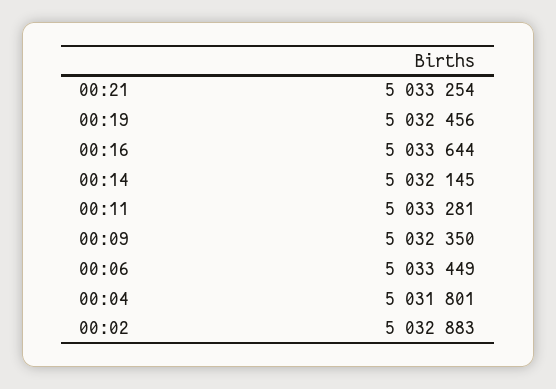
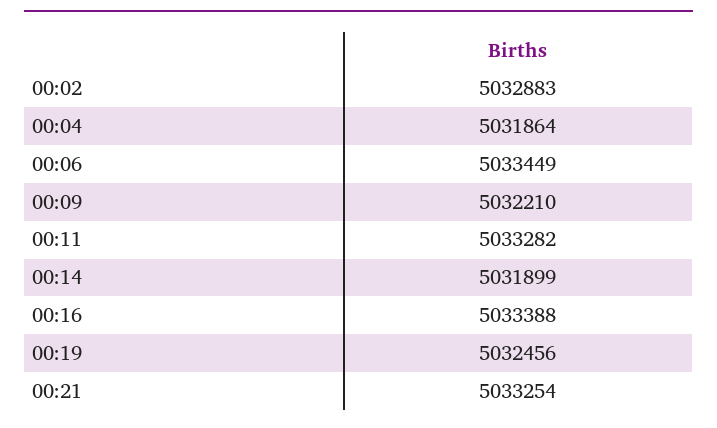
  {
    "00:21": 5033254,
    "00:19": 5032456,
-   "00:16": 5033644,
+   "00:16": 5033388,
-   "00:14": 5032145,
+   "00:14": 5031899,
-   "00:11": 5033281,
+   "00:11": 5033282,
-   "00:09": 5032350,
+   "00:09": 5032210,
    "00:06": 5033449,
-   "00:04": 5031801,
+   "00:04": 5031864,
    "00:02": 5032883
  }

